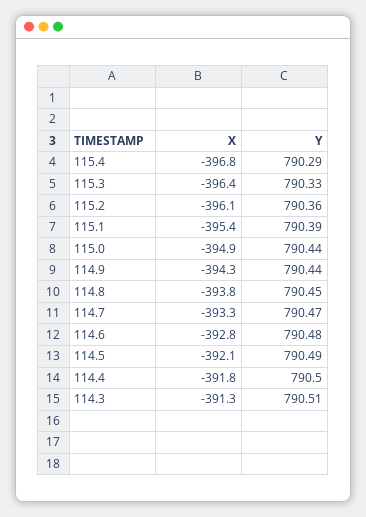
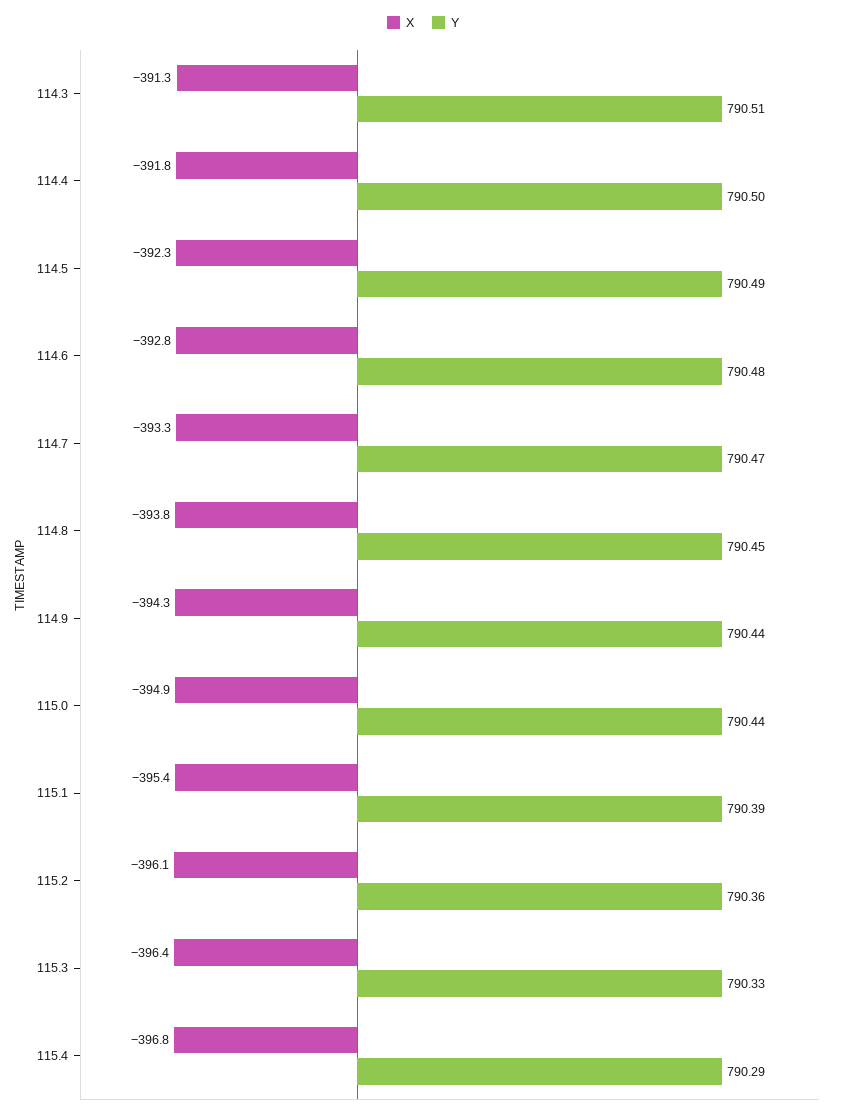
  {
    "X": {
      "115.4": -396.8,
      "115.3": -396.4,
      "115.2": -396.1,
      "115.1": -395.4,
      "115.0": -394.9,
      "114.9": -394.3,
      "114.8": -393.8,
      "114.7": -393.3,
      "114.6": -392.8,
-     "114.5": -392.1,
+     "114.5": -392.3,
      "114.4": -391.8,
      "114.3": -391.3
    },
    "Y": {
      "115.4": 790.29,
      "115.3": 790.33,
      "115.2": 790.36,
      "115.1": 790.39,
      "115.0": 790.44,
      "114.9": 790.44,
      "114.8": 790.45,
      "114.7": 790.47,
      "114.6": 790.48,
      "114.5": 790.49,
      "114.4": 790.5,
      "114.3": 790.51
    }
  }

